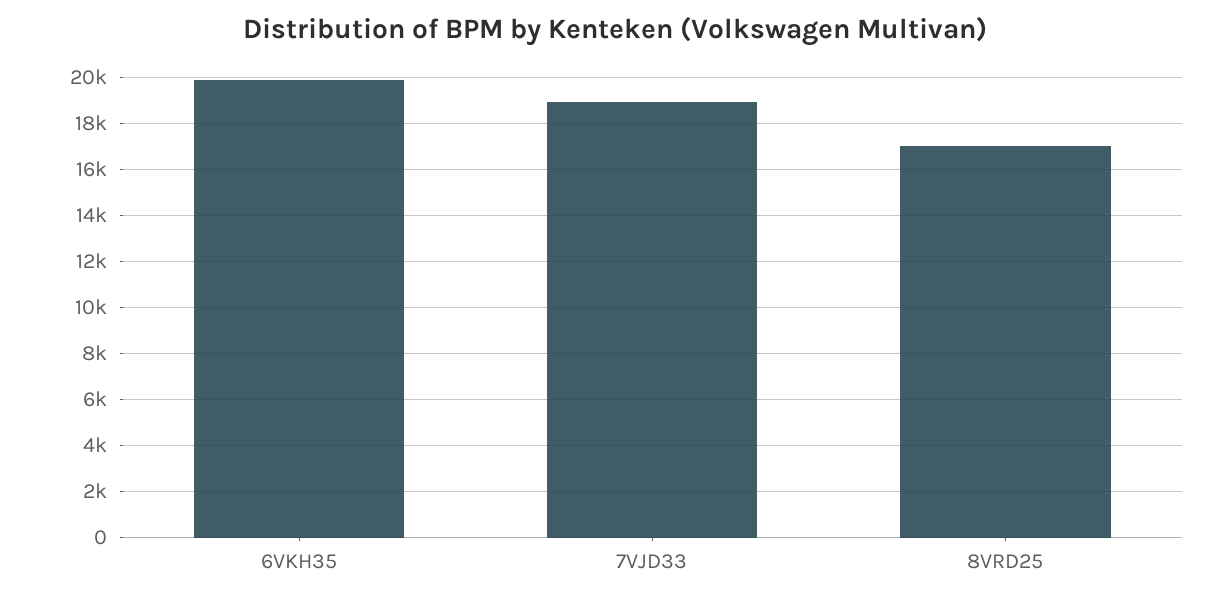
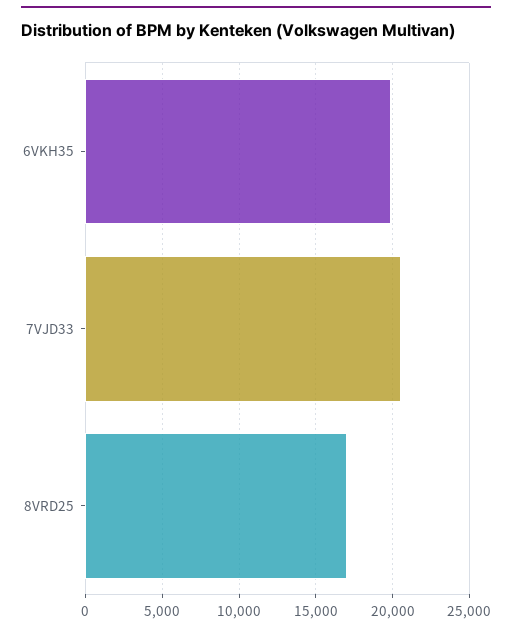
  {
    "6VKH35": 20000,
-   "7VJD33": 19000,
+   "7VJD33": 20500,
    "8VRD25": 17000
  }

